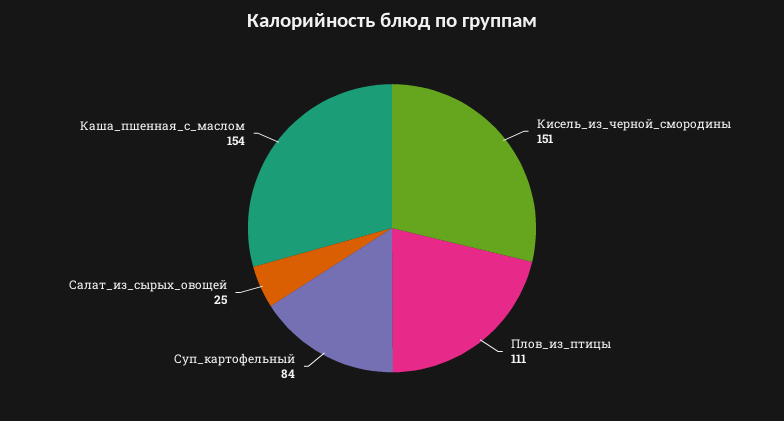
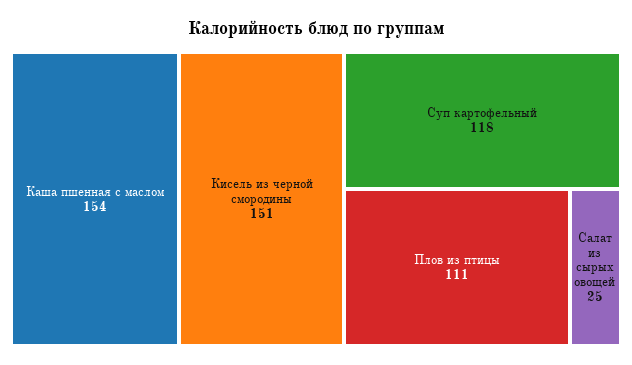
  {
    "Кисель_из_черной_смородины": 151,
    "Плов_из_птицы": 111,
-   "Суп_картофельный": 84,
+   "Суп_картофельный": 118,
    "Салат_из_сырых_овощей": 25,
    "Каша_пшенная_с_маслом": 154
  }

